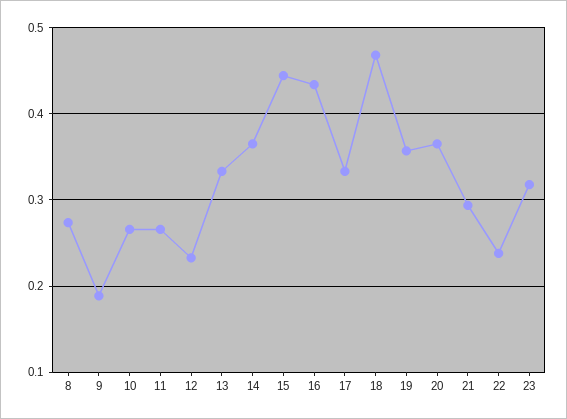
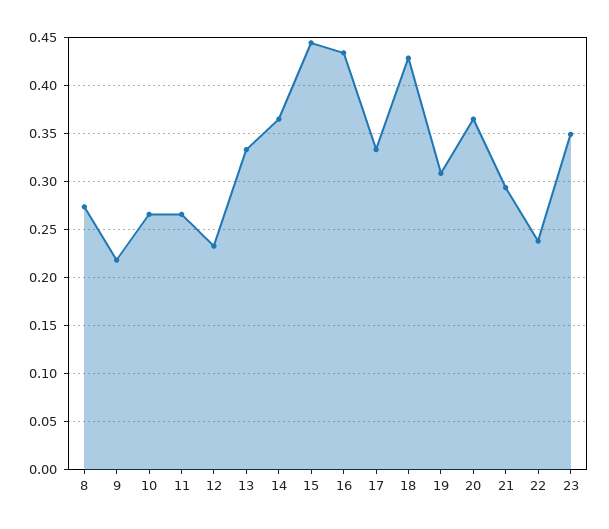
  {
    "8": 0.27,
-   "9": 0.19,
+   "9": 0.22,
    "10": 0.27,
    "11": 0.27,
    "12": 0.23,
    "13": 0.33,
    "14": 0.37,
    "15": 0.44,
    "16": 0.43,
    "17": 0.33,
-   "18": 0.47,
+   "18": 0.43,
-   "19": 0.36,
+   "19": 0.31,
    "20": 0.37,
    "21": 0.29,
    "22": 0.24,
-   "23": 0.32
+   "23": 0.35
  }

